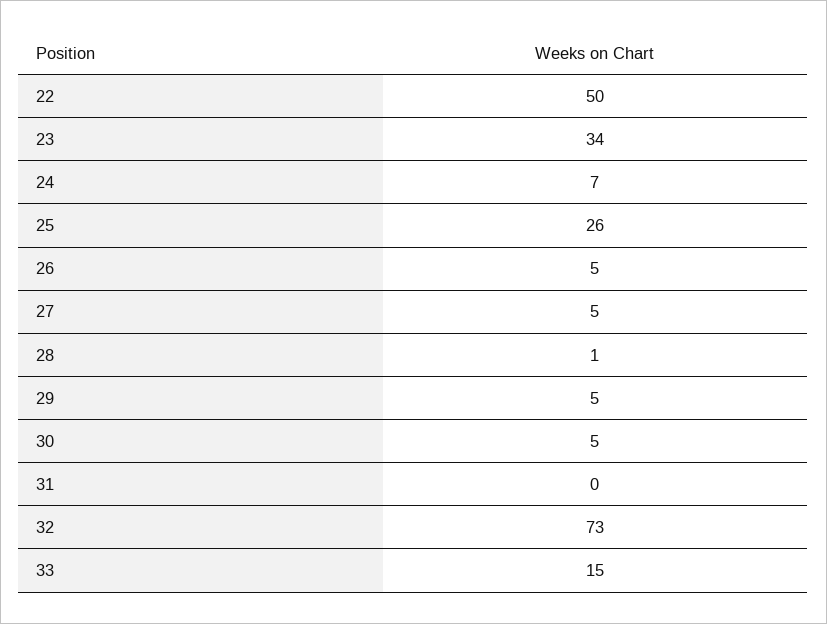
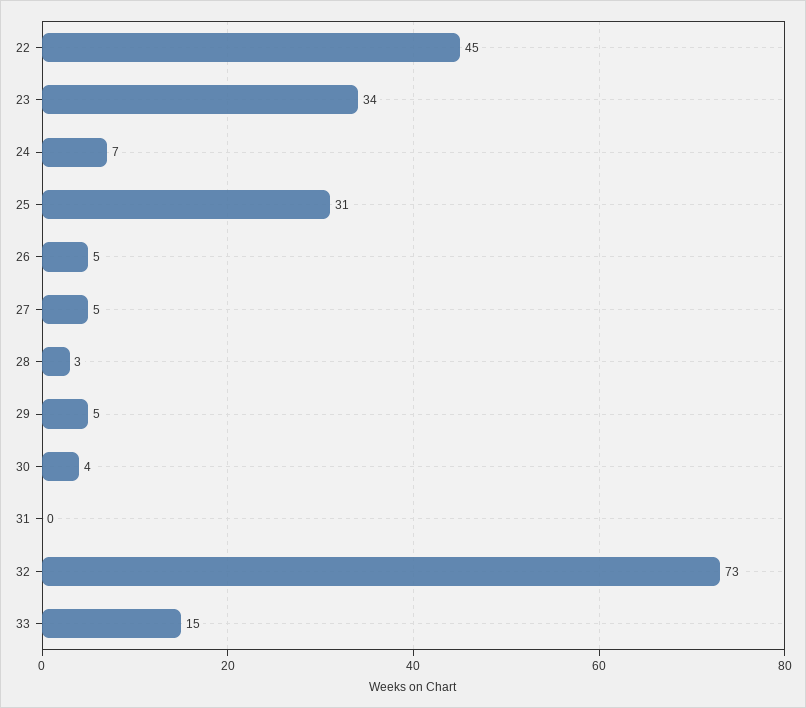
  {
-   "22": 50,
+   "22": 45,
    "23": 34,
    "24": 7,
-   "25": 26,
+   "25": 31,
    "26": 5,
    "27": 5,
-   "28": 1,
+   "28": 3,
    "29": 5,
-   "30": 5,
+   "30": 4,
    "31": 0,
    "32": 73,
    "33": 15
  }

